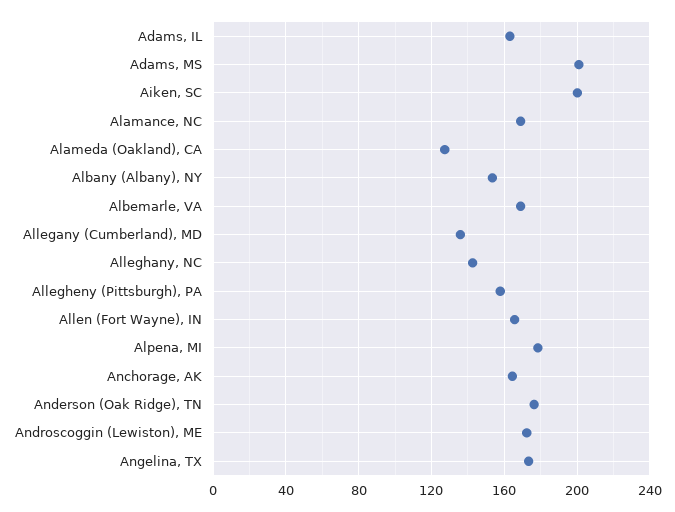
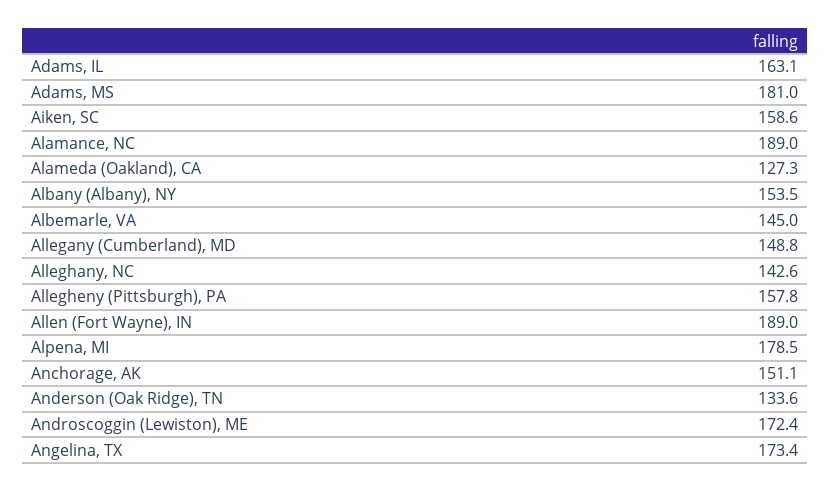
  {
    "Adams, IL": 163.1,
-   "Adams, MS": 200,
+   "Adams, MS": 181,
-   "Aiken, SC": 200,
+   "Aiken, SC": 158.6,
-   "Alamance, NC": 170,
+   "Alamance, NC": 189,
    "Alameda (Oakland), CA": 127.3,
    "Albany (Albany), NY": 153.5,
-   "Albemarle, VA": 170,
+   "Albemarle, VA": 145,
-   "Allegany (Cumberland), MD": 135,
+   "Allegany (Cumberland), MD": 148.8,
    "Alleghany, NC": 142.6,
    "Allegheny (Pittsburgh), PA": 157.8,
-   "Allen (Fort Wayne), IN": 165,
+   "Allen (Fort Wayne), IN": 189,
    "Alpena, MI": 178.5,
-   "Anchorage, AK": 165,
+   "Anchorage, AK": 151.1,
-   "Anderson (Oak Ridge), TN": 175,
+   "Anderson (Oak Ridge), TN": 133.6,
    "Androscoggin (Lewiston), ME": 172.4,
    "Angelina, TX": 173.4
  }

